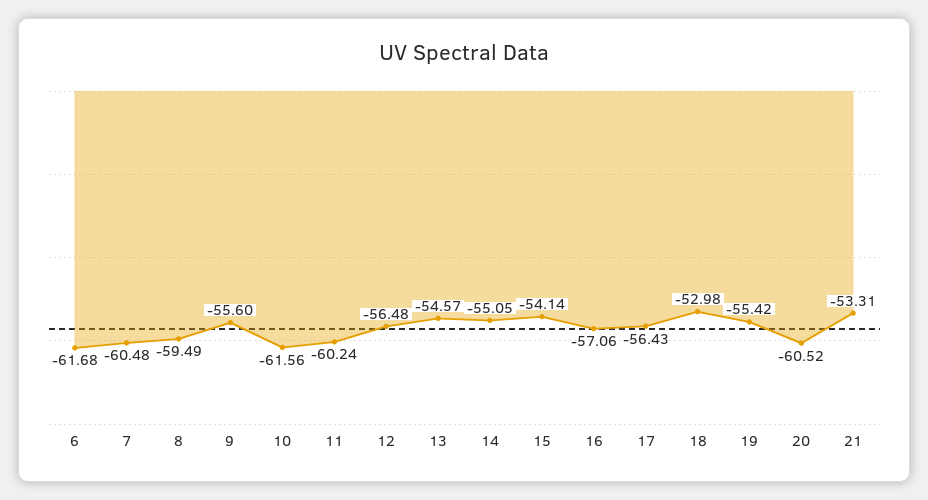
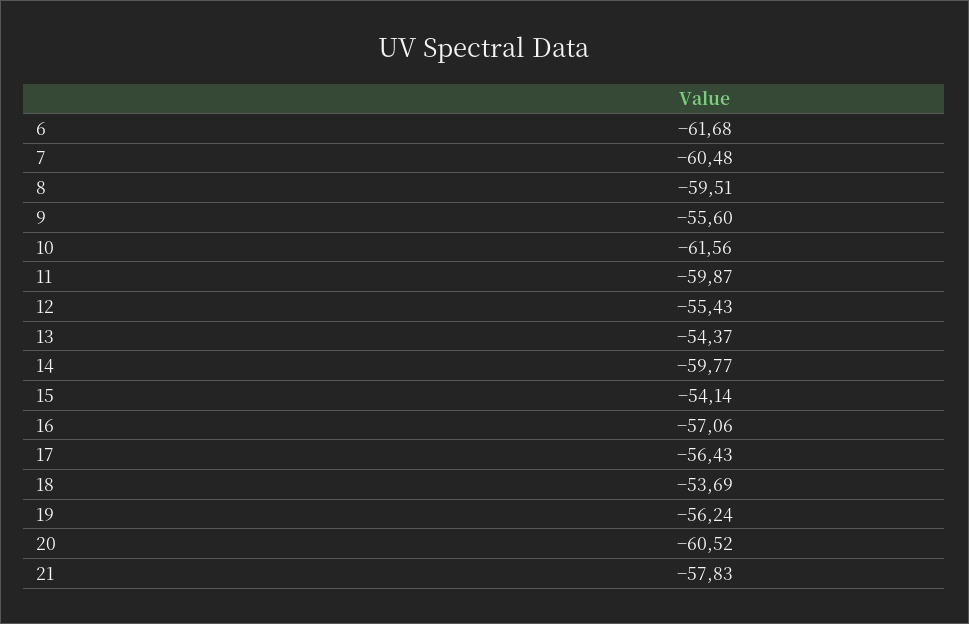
  {
    "6": -61.68,
    "7": -60.48,
-   "8": -59.49,
+   "8": -59.51,
    "9": -55.6,
    "10": -61.56,
-   "11": -60.24,
+   "11": -59.87,
-   "12": -56.48,
+   "12": -55.43,
-   "13": -54.57,
+   "13": -54.37,
-   "14": -55.05,
+   "14": -59.77,
    "15": -54.14,
    "16": -57.06,
    "17": -56.43,
-   "18": -52.98,
+   "18": -53.69,
-   "19": -55.42,
+   "19": -56.24,
    "20": -60.52,
-   "21": -53.31
+   "21": -57.83
  }

